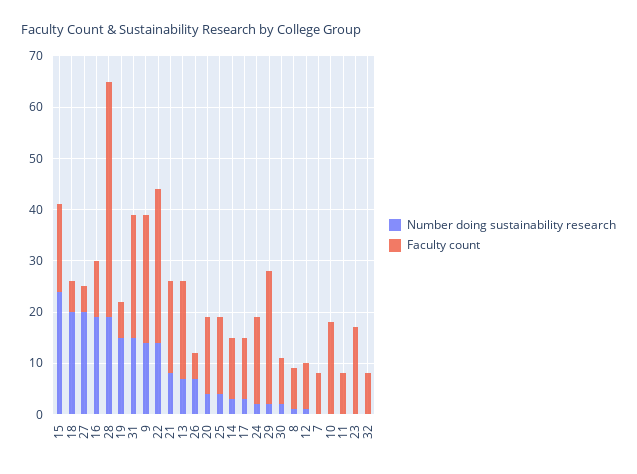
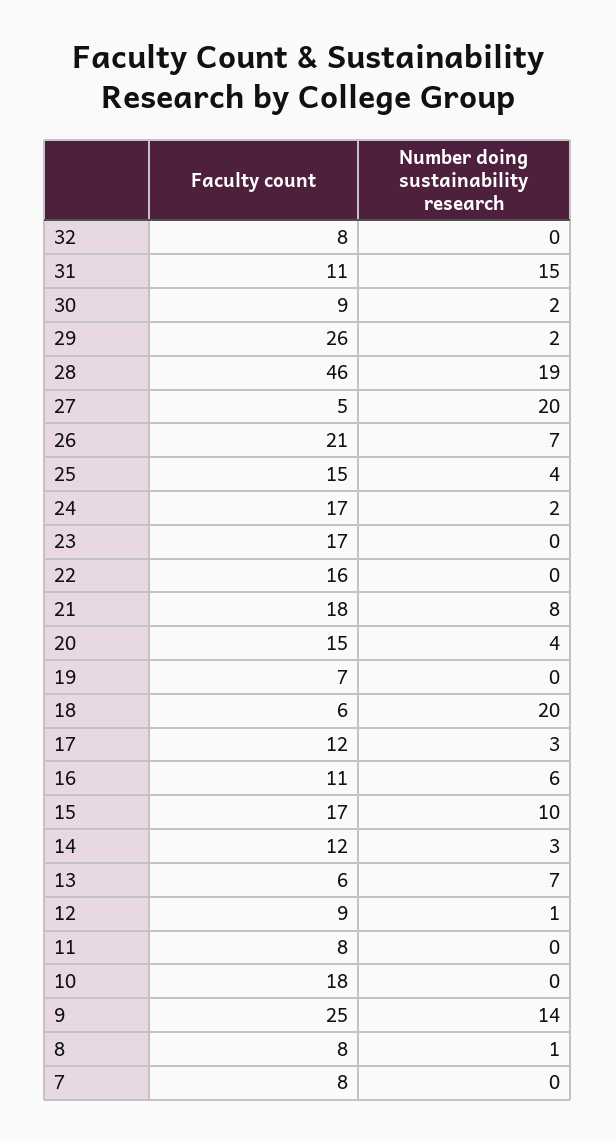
  {
    "Number doing sustainability research": {
-     "15": 25,
+     "15": 10,
      "18": 20,
      "27": 20,
-     "16": 20,
+     "16": 6,
      "28": 19,
-     "19": 15,
+     "19": 0,
      "31": 15,
      "9": 14,
-     "22": 15,
+     "22": 0,
      "21": 8,
      "13": 7,
      "26": 7,
      "20": 4,
      "25": 4,
      "14": 3,
      "17": 3,
      "24": 2,
      "29": 2,
      "30": 2,
      "8": 1,
      "12": 1,
      "7": 0,
      "10": 0,
      "11": 0,
      "23": 0,
      "32": 0
    },
    "Faculty count": {
      "15": 17,
      "18": 6,
      "27": 5,
      "16": 11,
      "28": 46,
      "19": 7,
-     "31": 25,
+     "31": 11,
      "9": 25,
-     "22": 30,
+     "22": 16,
      "21": 18,
-     "13": 20,
+     "13": 6,
-     "26": 5,
+     "26": 21,
      "20": 15,
      "25": 15,
      "14": 12,
      "17": 12,
      "24": 17,
      "29": 26,
      "30": 9,
      "8": 8,
      "12": 9,
      "7": 8,
      "10": 18,
      "11": 8,
      "23": 17,
      "32": 8
    }
  }

